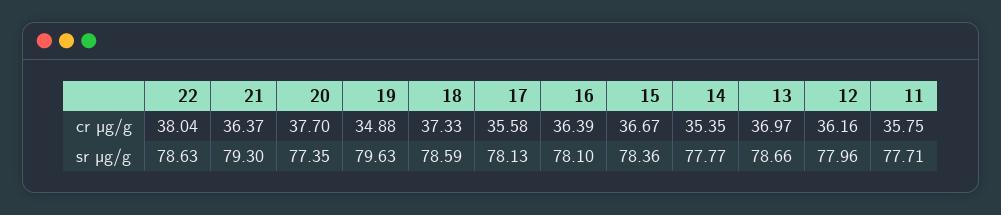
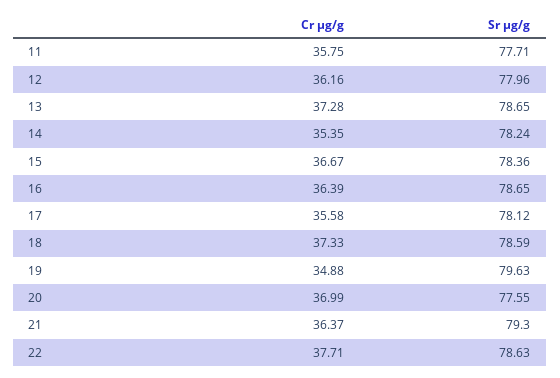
  {
    "22": {
-     "cr µg/g": 38.04,
+     "cr µg/g": 37.71,
      "sr µg/g": 78.63
    },
    "21": {
      "cr µg/g": 36.37,
      "sr µg/g": 79.3
    },
    "20": {
-     "cr µg/g": 37.7,
+     "cr µg/g": 36.99,
-     "sr µg/g": 77.35
+     "sr µg/g": 77.55
    },
    "19": {
      "cr µg/g": 34.88,
      "sr µg/g": 79.63
    },
    "18": {
      "cr µg/g": 37.33,
      "sr µg/g": 78.59
    },
    "17": {
      "cr µg/g": 35.58,
-     "sr µg/g": 78.13
+     "sr µg/g": 78.12
    },
    "16": {
      "cr µg/g": 36.39,
-     "sr µg/g": 78.1
+     "sr µg/g": 78.65
    },
    "15": {
      "cr µg/g": 36.67,
      "sr µg/g": 78.36
    },
    "14": {
      "cr µg/g": 35.35,
-     "sr µg/g": 77.77
+     "sr µg/g": 78.24
    },
    "13": {
-     "cr µg/g": 36.97,
+     "cr µg/g": 37.28,
-     "sr µg/g": 78.66
+     "sr µg/g": 78.65
    },
    "12": {
      "cr µg/g": 36.16,
      "sr µg/g": 77.96
    },
    "11": {
      "cr µg/g": 35.75,
      "sr µg/g": 77.71
    }
  }

